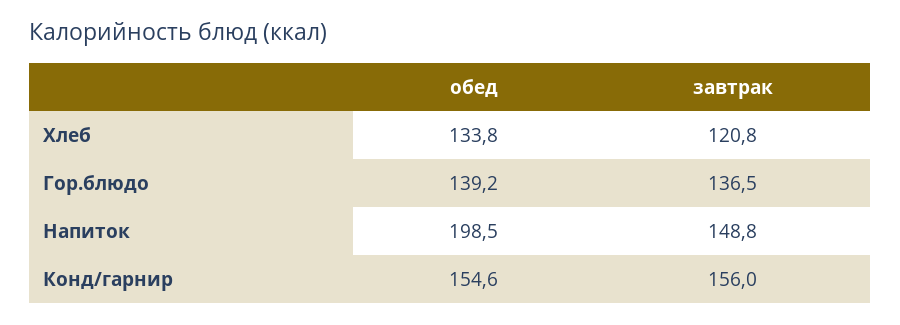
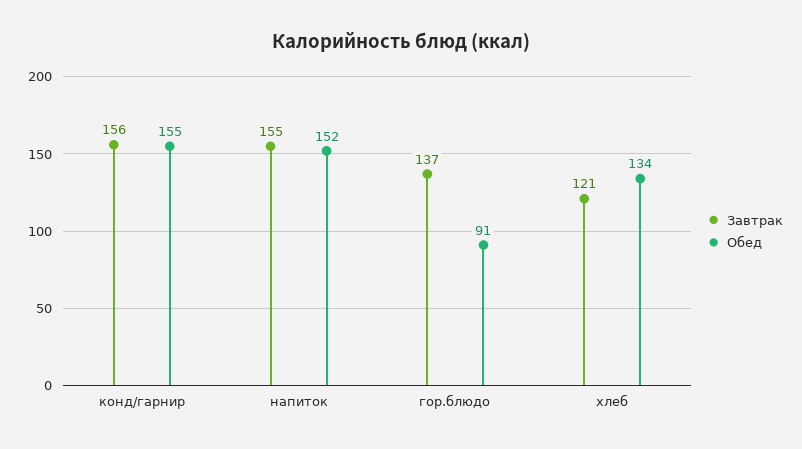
  {
    "обед": {
      "Хлеб": 133.8,
-     "Гор.блюдо": 139.2,
+     "Гор.блюдо": 91,
-     "Напиток": 198.5,
+     "Напиток": 152,
      "Конд/гарнир": 154.6
    },
    "завтрак": {
      "Хлеб": 120.8,
      "Гор.блюдо": 136.5,
-     "Напиток": 148.8,
+     "Напиток": 155,
      "Конд/гарнир": 156
    }
  }

